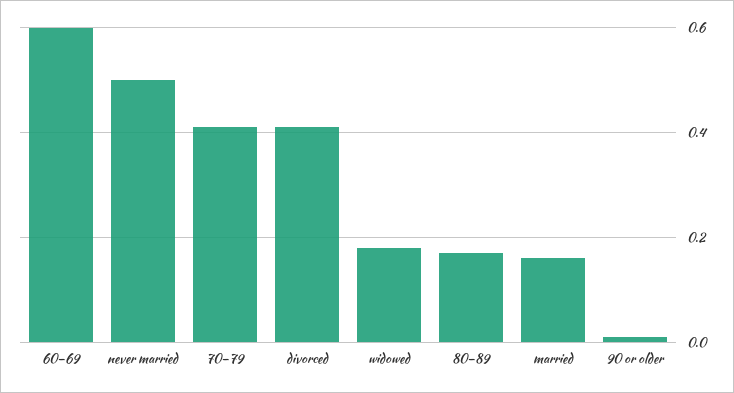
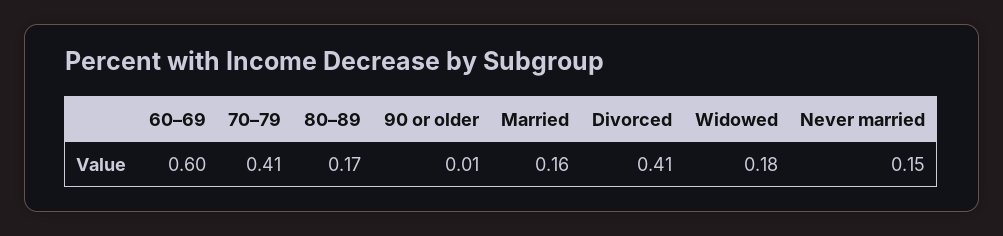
  {
    "60–69": 0.6,
-   "never married": 0.5,
+   "never married": 0.15,
    "70–79": 0.41,
    "divorced": 0.41,
    "widowed": 0.18,
    "80–89": 0.17,
    "married": 0.16,
    "90 or older": 0.01
  }

